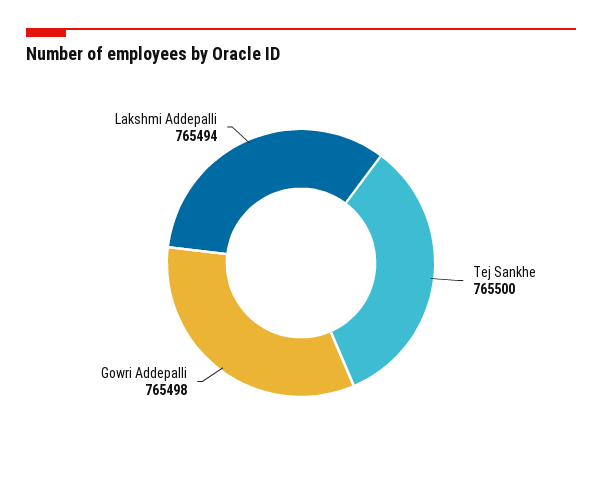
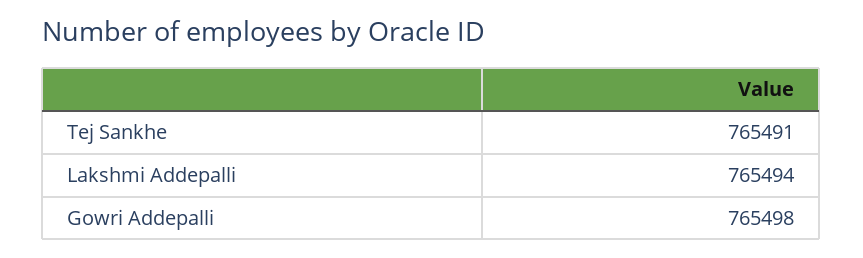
  {
-   "Tej Sankhe": 765500,
+   "Tej Sankhe": 765491,
    "Gowri Addepalli": 765498,
    "Lakshmi Addepalli": 765494
  }

